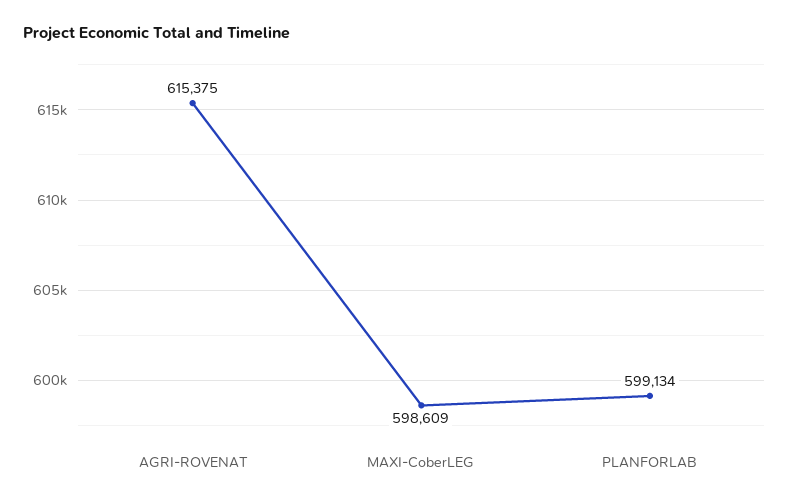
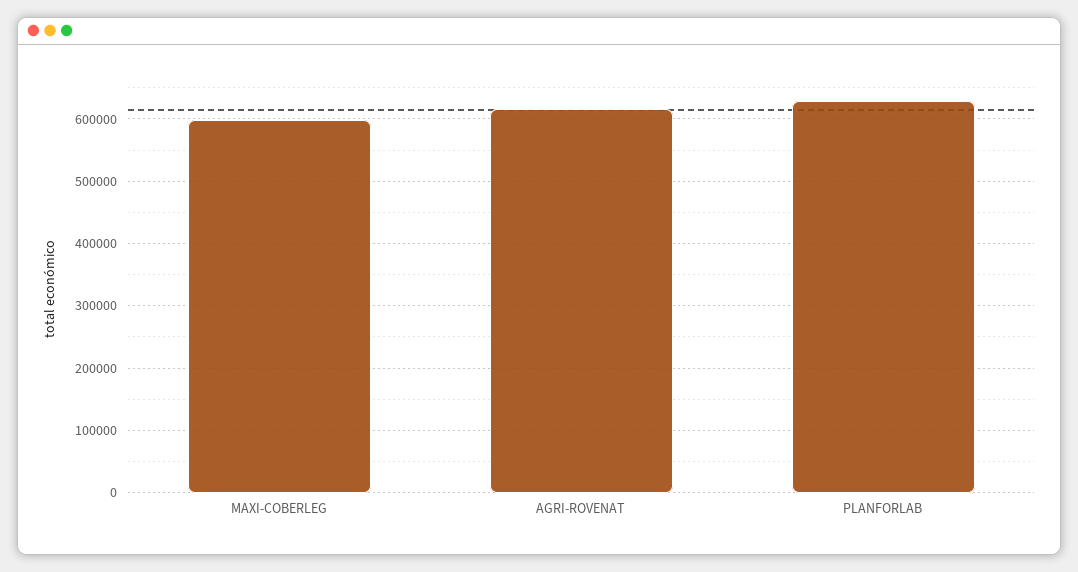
  {
    "AGRI-ROVENAT": 615375,
    "MAXI-CoberLEG": 598609,
-   "PLANFORLAB": 599134
+   "PLANFORLAB": 630000
  }

